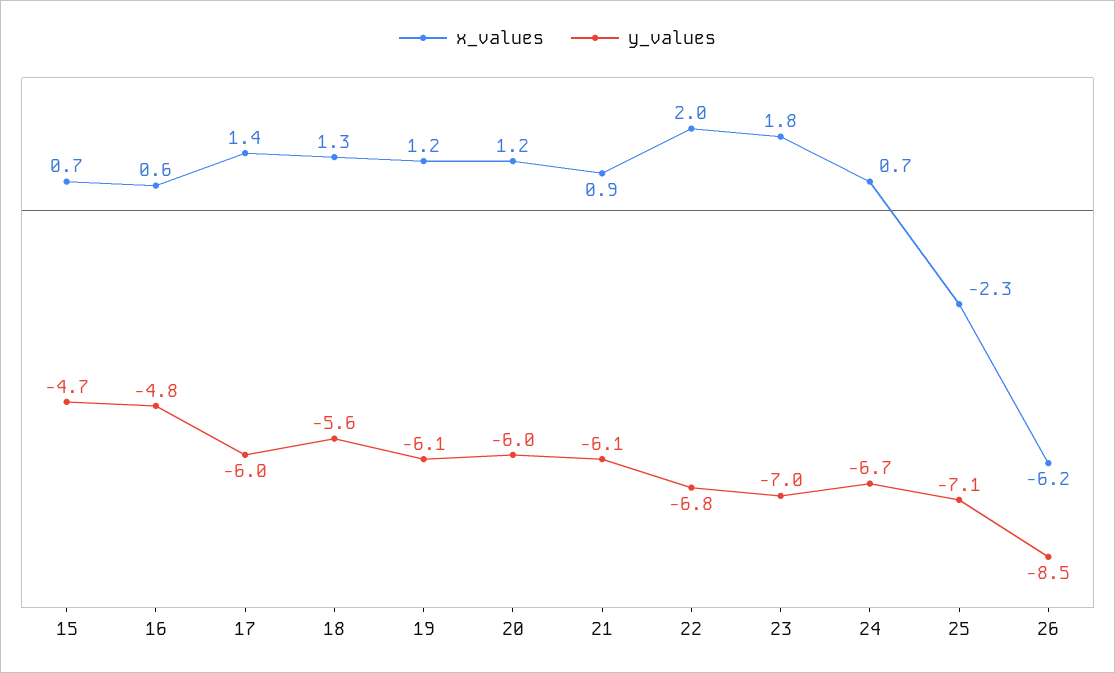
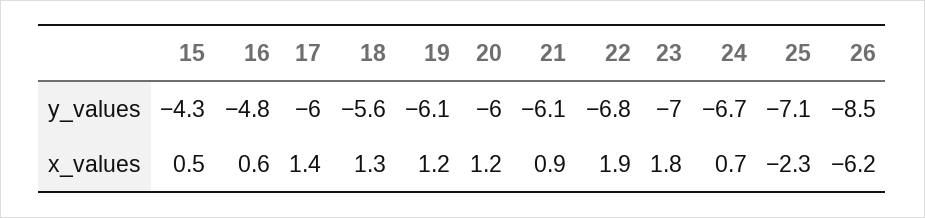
  {
    "x_values": {
-     "15": 0.7,
+     "15": 0.5,
      "16": 0.6,
      "17": 1.4,
      "18": 1.3,
      "19": 1.2,
      "20": 1.2,
      "21": 0.9,
-     "22": 2,
+     "22": 1.9,
      "23": 1.8,
      "24": 0.7,
      "25": -2.3,
      "26": -6.2
    },
    "y_values": {
-     "15": -4.7,
+     "15": -4.3,
      "16": -4.8,
      "17": -6,
      "18": -5.6,
      "19": -6.1,
      "20": -6,
      "21": -6.1,
      "22": -6.8,
      "23": -7,
      "24": -6.7,
      "25": -7.1,
      "26": -8.5
    }
  }

